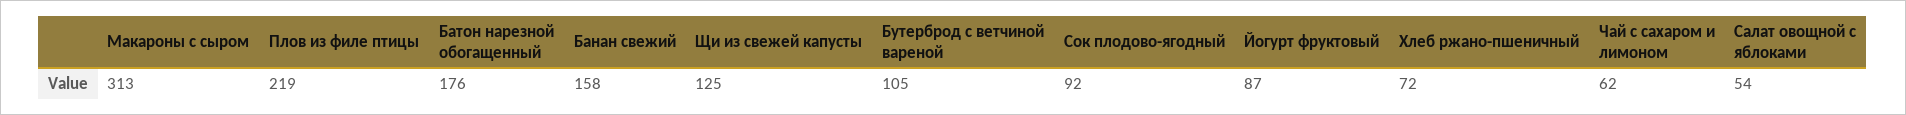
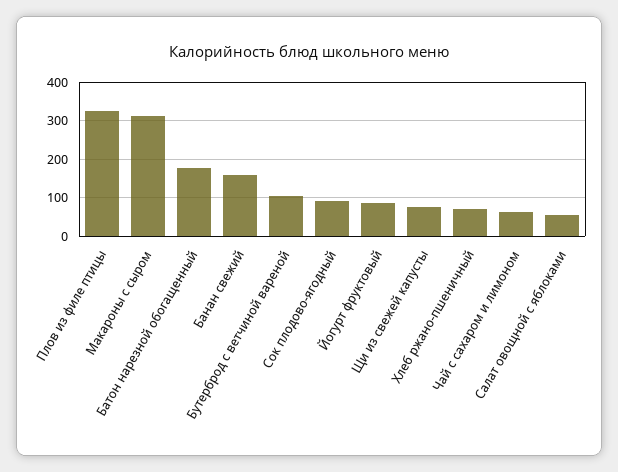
  {
    "Макароны с сыром": 313,
-   "Плов из филе птицы": 219,
+   "Плов из филе птицы": 320,
    "Батон нарезной обогащенный": 176,
    "Банан свежий": 158,
-   "Щи из свежей капусты": 125,
+   "Щи из свежей капусты": 80,
    "Бутерброд с ветчиной вареной": 105,
    "Сок плодово-ягодный": 92,
    "Йогурт фруктовый": 87,
    "Хлеб ржано-пшеничный": 72,
    "Чай с сахаром и лимоном": 62,
    "Салат овощной с яблоками": 54
  }

